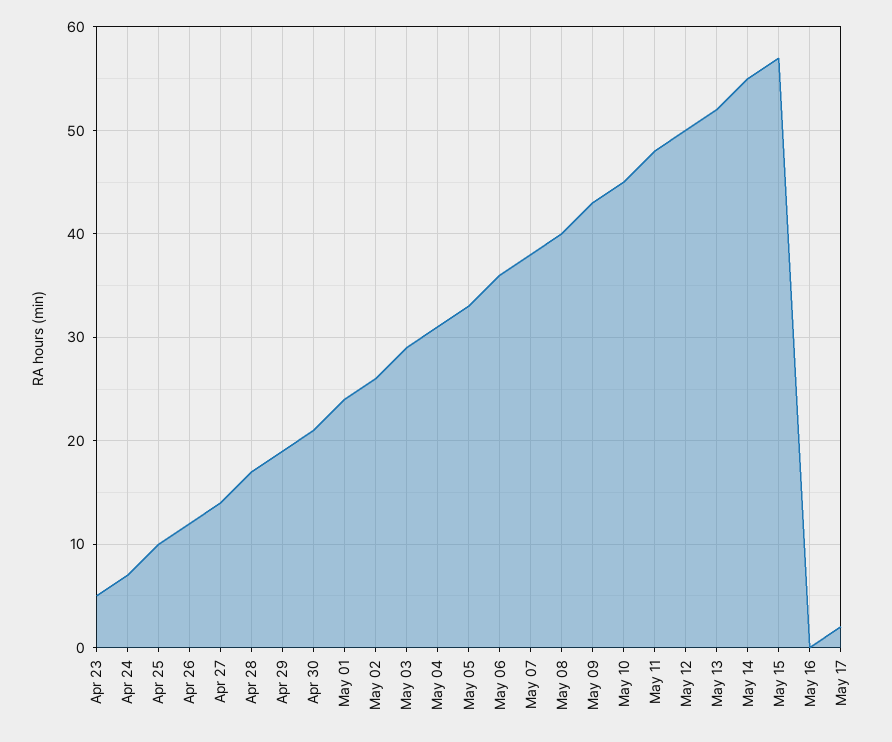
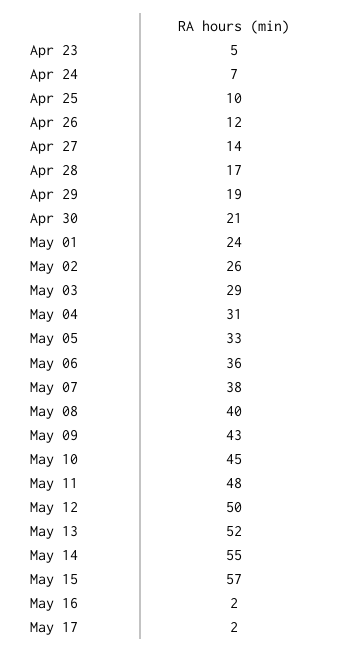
  {
    "Apr 23": 5,
    "Apr 24": 7,
    "Apr 25": 10,
    "Apr 26": 12,
    "Apr 27": 14,
    "Apr 28": 17,
    "Apr 29": 19,
    "Apr 30": 21,
    "May 01": 24,
    "May 02": 26,
    "May 03": 29,
    "May 04": 31,
    "May 05": 33,
    "May 06": 36,
    "May 07": 38,
    "May 08": 40,
    "May 09": 43,
    "May 10": 45,
    "May 11": 48,
    "May 12": 50,
    "May 13": 52,
    "May 14": 55,
    "May 15": 57,
-   "May 16": 0,
+   "May 16": 2,
    "May 17": 2
  }

